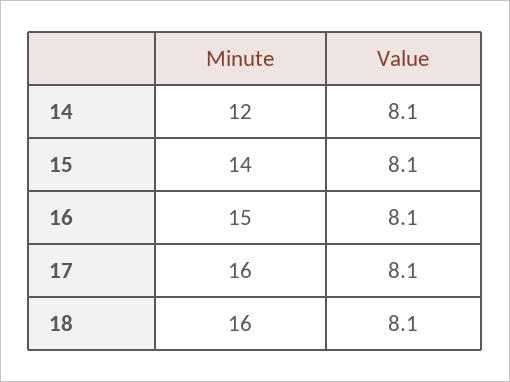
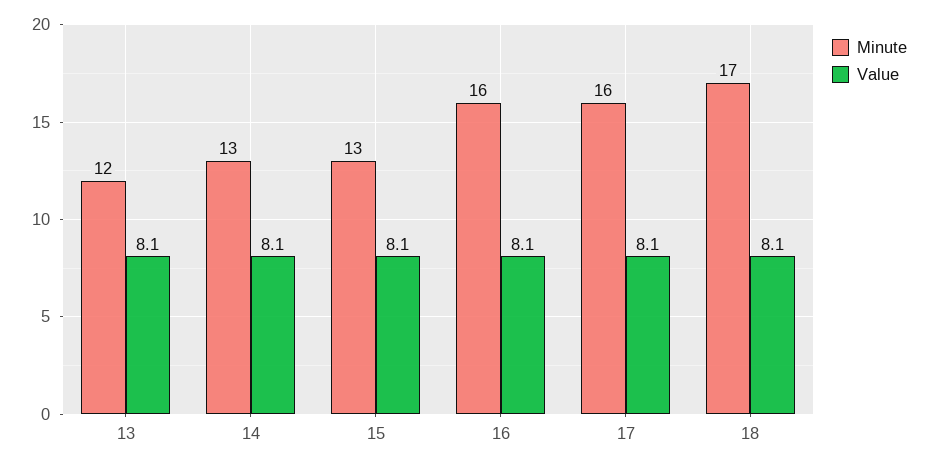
  {
    "Minute": {
-     "14": 12,
+     "14": 13,
-     "15": 14,
+     "15": 13,
-     "16": 15,
+     "16": 16,
      "17": 16,
-     "18": 16
+     "18": 17,
+     "13": 12
    },
    "Value": {
      "14": 8.1,
      "15": 8.1,
      "16": 8.1,
      "17": 8.1,
-     "18": 8.1
+     "18": 8.1,
+     "13": 8.1
    }
  }

